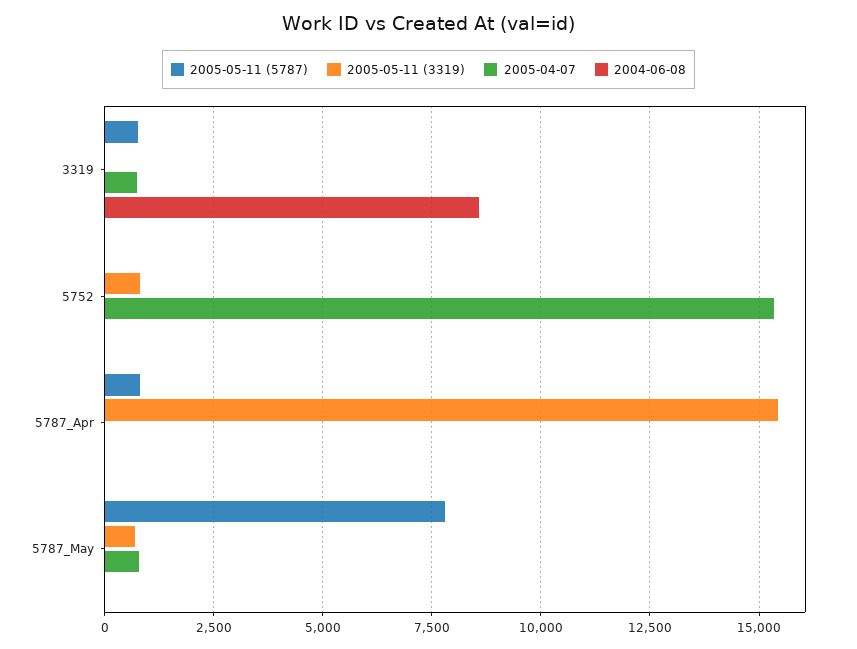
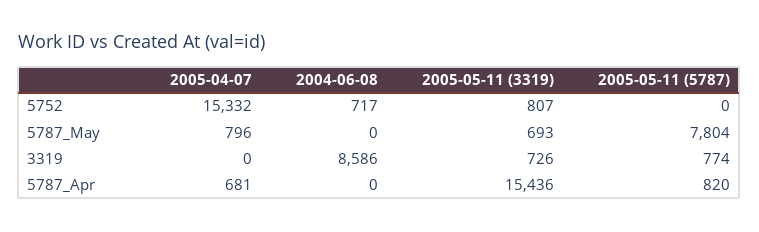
  {
    "2005-05-11 (5787)": {
      "3319": 774,
      "5752": 0,
      "5787_Apr": 820,
      "5787_May": 7804
    },
    "2005-05-11 (3319)": {
-     "3319": 0,
+     "3319": 726,
      "5752": 807,
      "5787_Apr": 15436,
      "5787_May": 693
    },
    "2005-04-07": {
-     "3319": 750,
+     "3319": 0,
      "5752": 15332,
-     "5787_Apr": 0,
+     "5787_Apr": 681,
      "5787_May": 796
    },
    "2004-06-08": {
      "3319": 8586,
-     "5752": 0,
+     "5752": 717,
      "5787_Apr": 0,
      "5787_May": 0
    }
  }

